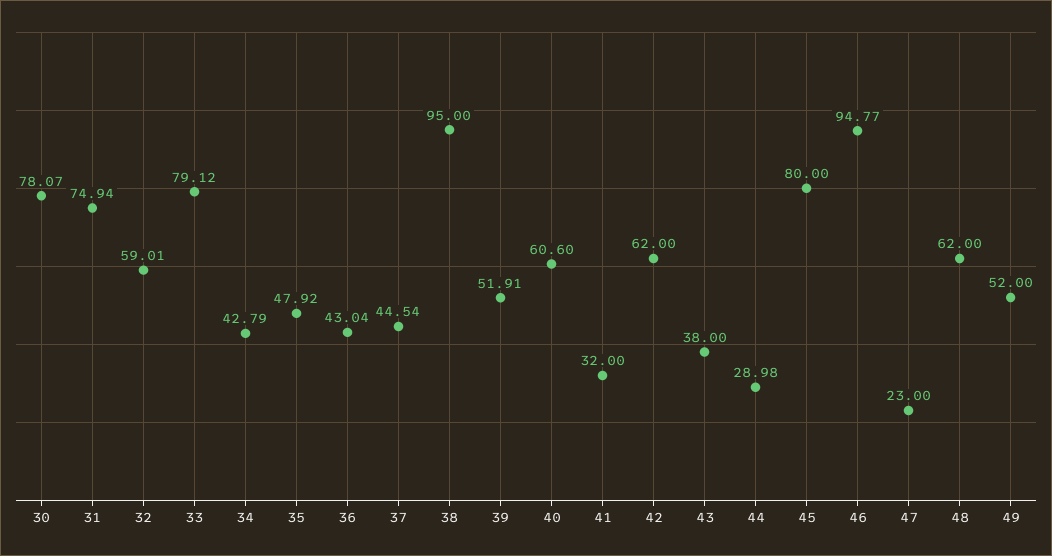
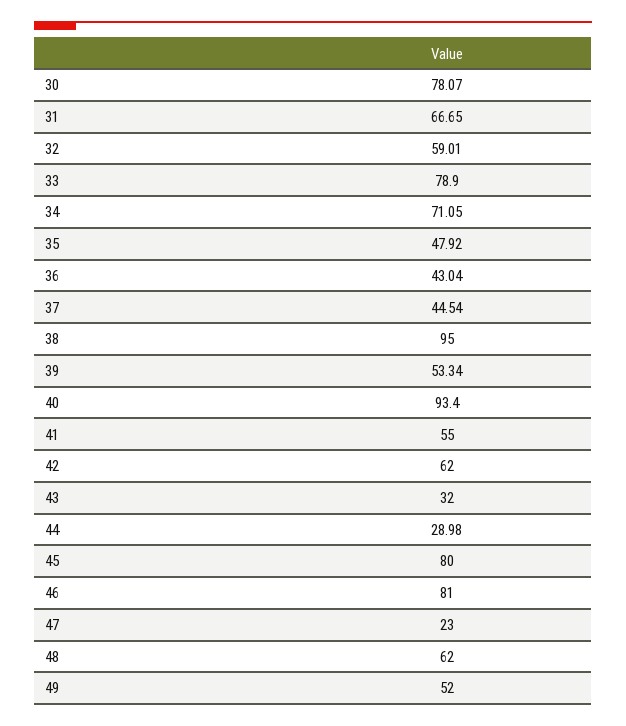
  {
    "30": 78.07,
-   "31": 74.94,
+   "31": 66.65,
    "32": 59.01,
-   "33": 79.12,
+   "33": 78.9,
-   "34": 42.79,
+   "34": 71.05,
    "35": 47.92,
    "36": 43.04,
    "37": 44.54,
    "38": 95,
-   "39": 51.91,
+   "39": 53.34,
-   "40": 60.6,
+   "40": 93.4,
-   "41": 32,
+   "41": 55,
    "42": 62,
-   "43": 38,
+   "43": 32,
    "44": 28.98,
    "45": 80,
-   "46": 94.77,
+   "46": 81,
    "47": 23,
    "48": 62,
    "49": 52
  }

